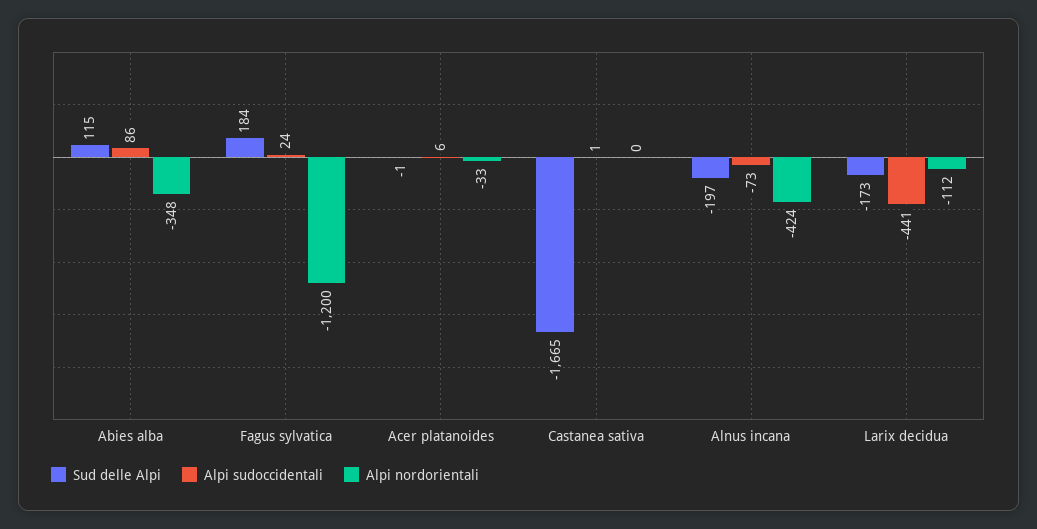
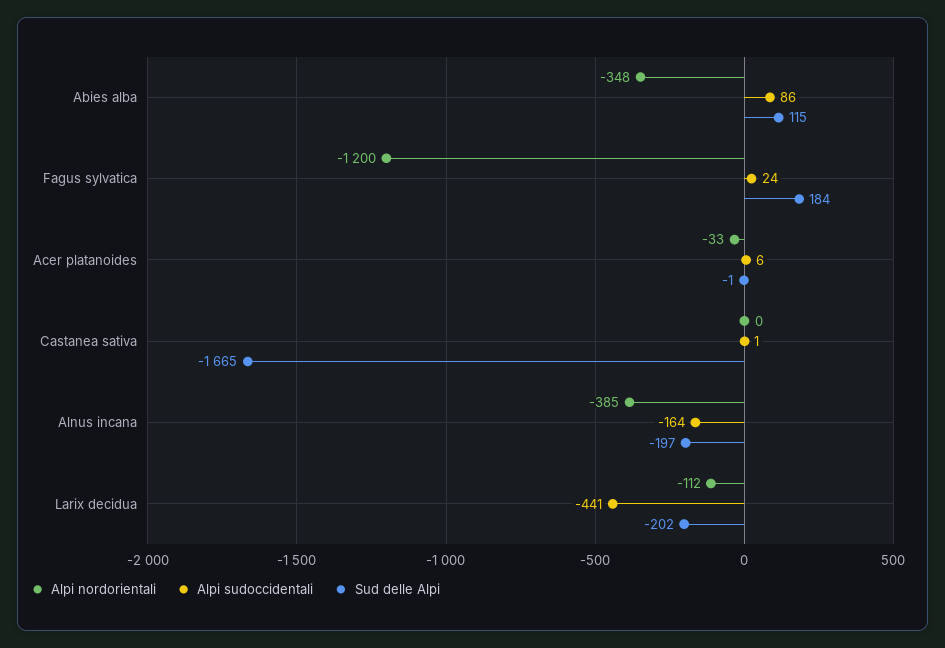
  {
    "Sud delle Alpi": {
      "Abies alba": 115,
      "Fagus sylvatica": 184,
      "Acer platanoides": -1,
      "Castanea sativa": -1665,
      "Alnus incana": -197,
-     "Larix decidua": -173
+     "Larix decidua": -202
    },
    "Alpi sudoccidentali": {
      "Abies alba": 86,
      "Fagus sylvatica": 24,
      "Acer platanoides": 6,
      "Castanea sativa": 1,
-     "Alnus incana": -73,
+     "Alnus incana": -164,
      "Larix decidua": -441
    },
    "Alpi nordorientali": {
      "Abies alba": -348,
      "Fagus sylvatica": -1200,
      "Acer platanoides": -33,
      "Castanea sativa": 0,
-     "Alnus incana": -424,
+     "Alnus incana": -385,
      "Larix decidua": -112
    }
  }

